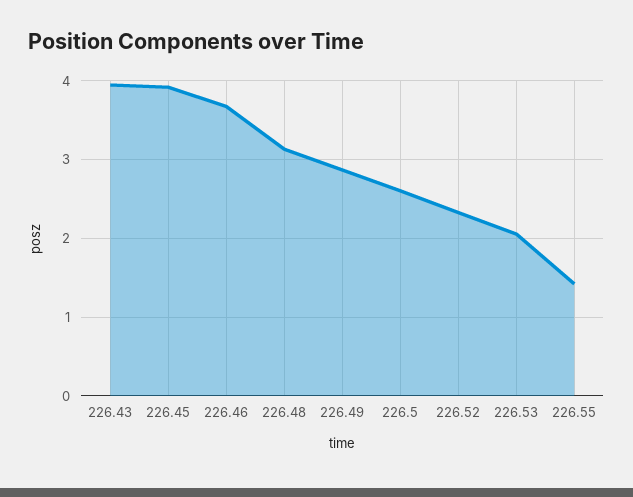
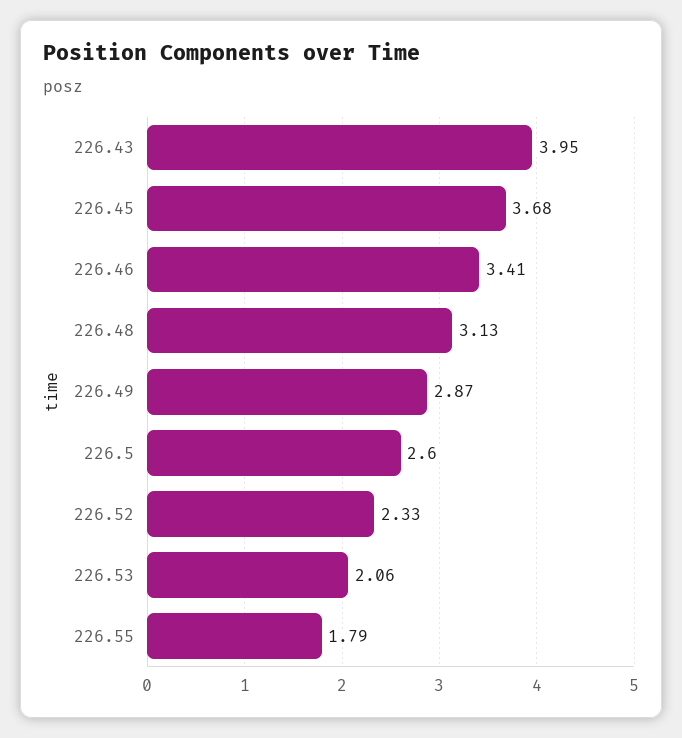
  {
    "226.43": 3.95,
-   "226.45": 3.9,
+   "226.45": 3.68,
-   "226.46": 3.7,
+   "226.46": 3.41,
    "226.48": 3.13,
    "226.49": 2.87,
    "226.5": 2.6,
    "226.52": 2.33,
    "226.53": 2.06,
-   "226.55": 1.4
+   "226.55": 1.79
  }

